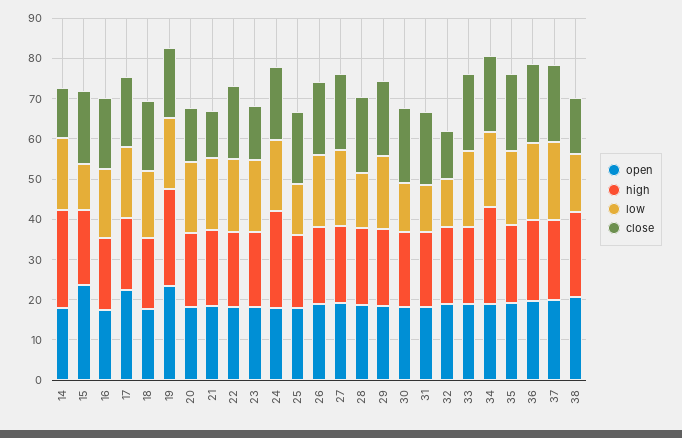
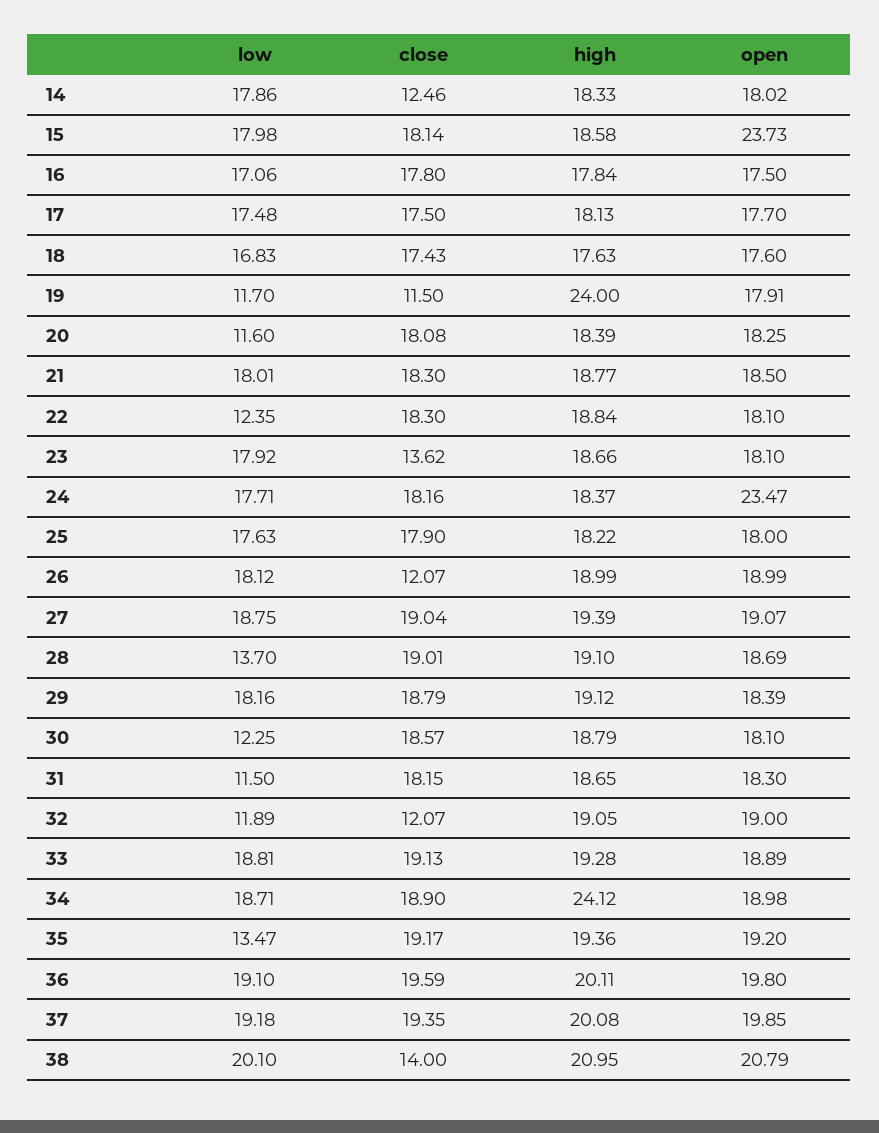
  {
    "open": {
      "14": 18.02,
      "15": 23.73,
      "16": 17.5,
-     "17": 22,
+     "17": 17.7,
      "18": 17.6,
-     "19": 24,
+     "19": 17.91,
      "20": 18.25,
      "21": 18.5,
      "22": 18.1,
      "23": 18.1,
-     "24": 18,
+     "24": 23.47,
      "25": 18,
      "26": 18.99,
      "27": 19.07,
      "28": 18.69,
      "29": 18.39,
      "30": 18.1,
      "31": 18.3,
      "32": 19,
      "33": 18.89,
      "34": 18.98,
      "35": 19.2,
      "36": 19.8,
      "37": 19.85,
      "38": 20.79
    },
    "high": {
-     "14": 24,
+     "14": 18.33,
      "15": 18.58,
      "16": 17.84,
      "17": 18.13,
      "18": 17.63,
      "19": 24,
      "20": 18.39,
      "21": 18.77,
      "22": 18.84,
      "23": 18.66,
-     "24": 24,
+     "24": 18.37,
      "25": 18.22,
      "26": 18.99,
      "27": 19.39,
      "28": 19.1,
      "29": 19.12,
      "30": 18.79,
      "31": 18.65,
      "32": 19.05,
      "33": 19.28,
      "34": 24.12,
      "35": 19.36,
      "36": 20.11,
      "37": 20.08,
      "38": 20.95
    },
    "low": {
      "14": 17.86,
-     "15": 12,
+     "15": 17.98,
      "16": 17.06,
      "17": 17.48,
      "18": 16.83,
-     "19": 18,
+     "19": 11.7,
-     "20": 18,
+     "20": 11.6,
      "21": 18.01,
-     "22": 18,
+     "22": 12.35,
      "23": 17.92,
      "24": 17.71,
-     "25": 12,
+     "25": 17.63,
      "26": 18.12,
      "27": 18.75,
      "28": 13.7,
      "29": 18.16,
      "30": 12.25,
      "31": 11.5,
      "32": 11.89,
      "33": 18.81,
      "34": 18.71,
-     "35": 18,
+     "35": 13.47,
      "36": 19.1,
      "37": 19.18,
-     "38": 14
+     "38": 20.1
    },
    "close": {
      "14": 12.46,
      "15": 18.14,
      "16": 17.8,
      "17": 17.5,
      "18": 17.43,
-     "19": 18,
+     "19": 11.5,
-     "20": 14,
+     "20": 18.08,
-     "21": 12,
+     "21": 18.3,
      "22": 18.3,
      "23": 13.62,
      "24": 18.16,
      "25": 17.9,
-     "26": 18,
+     "26": 12.07,
      "27": 19.04,
      "28": 19.01,
      "29": 18.79,
      "30": 18.57,
      "31": 18.15,
      "32": 12.07,
      "33": 19.13,
      "34": 18.9,
      "35": 19.17,
      "36": 19.59,
      "37": 19.35,
      "38": 14
    }
  }

